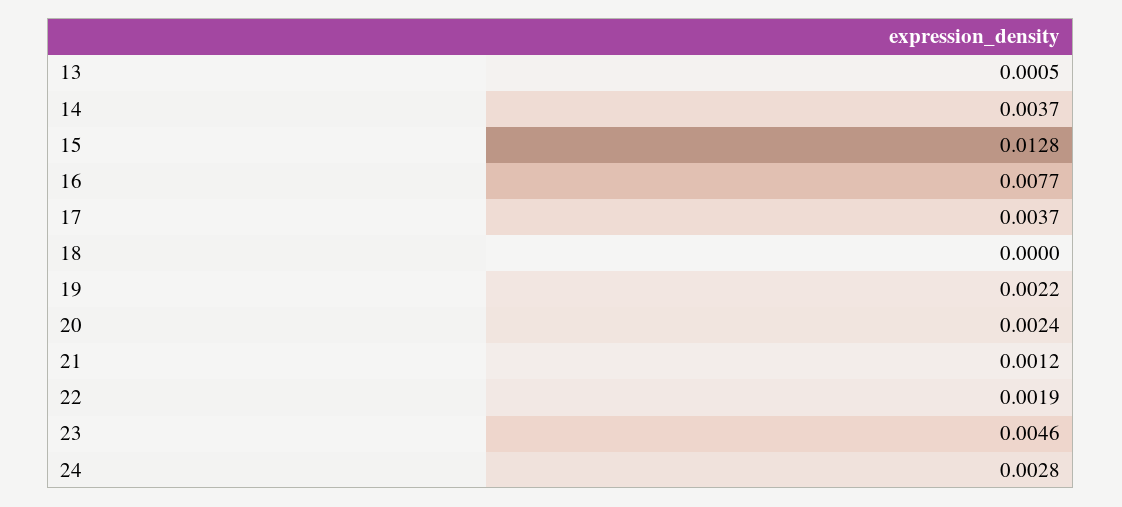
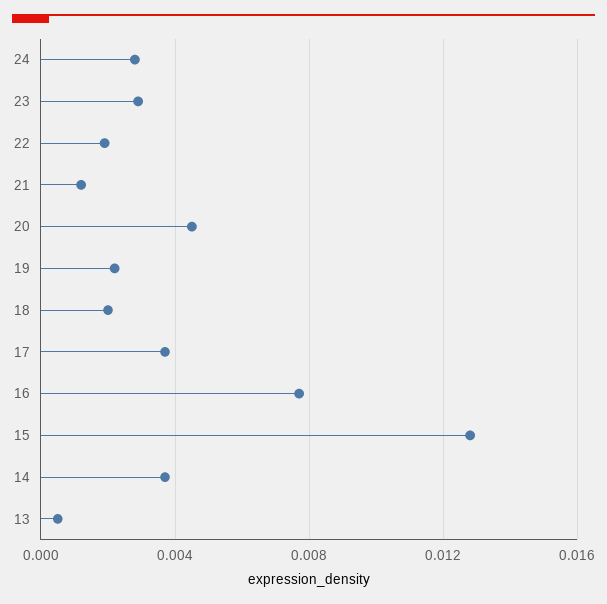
  {
    "13": 0.0005,
    "14": 0.0037,
    "15": 0.0128,
    "16": 0.0077,
    "17": 0.0037,
-   "18": 0,
+   "18": 0.002,
    "19": 0.0022,
-   "20": 0.0024,
+   "20": 0.0045,
    "21": 0.0012,
    "22": 0.0019,
-   "23": 0.0046,
+   "23": 0.003,
    "24": 0.0028
  }

